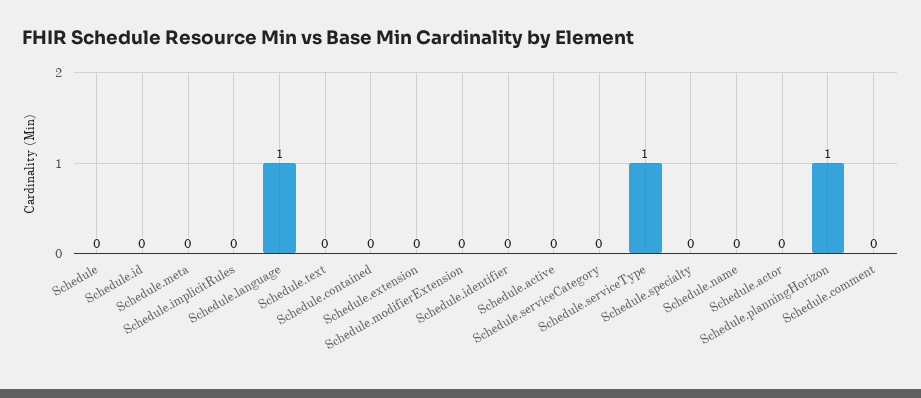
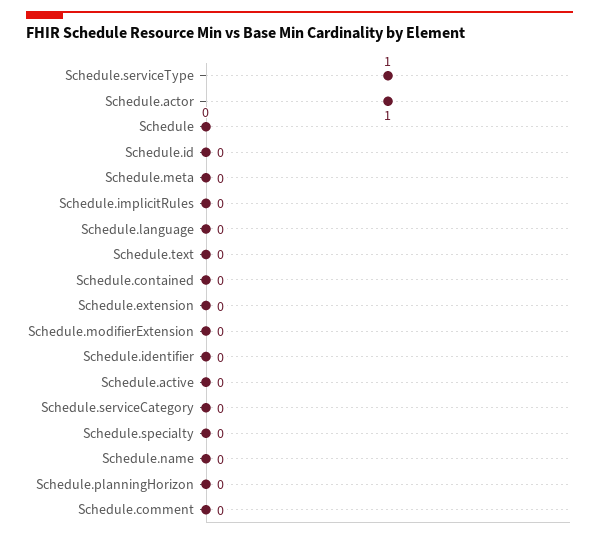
  {
    "Schedule": 0,
    "Schedule.id": 0,
    "Schedule.meta": 0,
    "Schedule.implicitRules": 0,
-   "Schedule.language": 1,
+   "Schedule.language": 0,
    "Schedule.text": 0,
    "Schedule.contained": 0,
    "Schedule.extension": 0,
    "Schedule.modifierExtension": 0,
    "Schedule.identifier": 0,
    "Schedule.active": 0,
    "Schedule.serviceCategory": 0,
    "Schedule.serviceType": 1,
    "Schedule.specialty": 0,
    "Schedule.name": 0,
-   "Schedule.actor": 0,
+   "Schedule.actor": 1,
-   "Schedule.planningHorizon": 1,
+   "Schedule.planningHorizon": 0,
    "Schedule.comment": 0
  }

